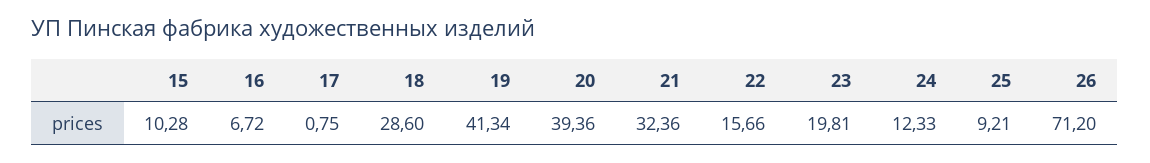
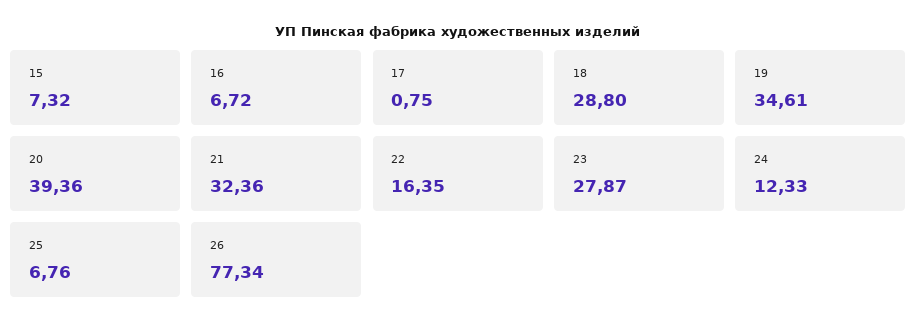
  {
-   "15": 10.28,
+   "15": 7.32,
    "16": 6.72,
    "17": 0.75,
-   "18": 28.6,
+   "18": 28.8,
-   "19": 41.34,
+   "19": 34.61,
    "20": 39.36,
    "21": 32.36,
-   "22": 15.66,
+   "22": 16.35,
-   "23": 19.81,
+   "23": 27.87,
    "24": 12.33,
-   "25": 9.21,
+   "25": 6.76,
-   "26": 71.2
+   "26": 77.34
  }

